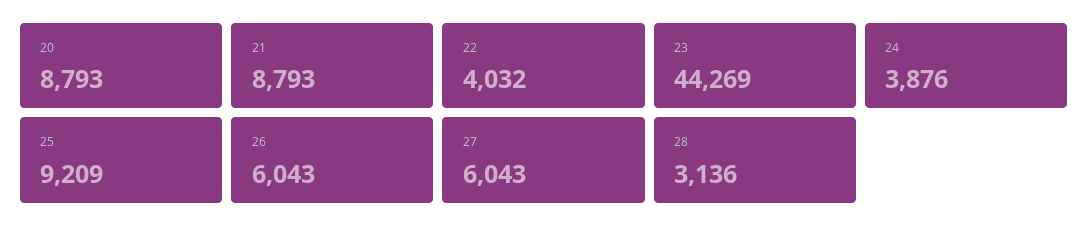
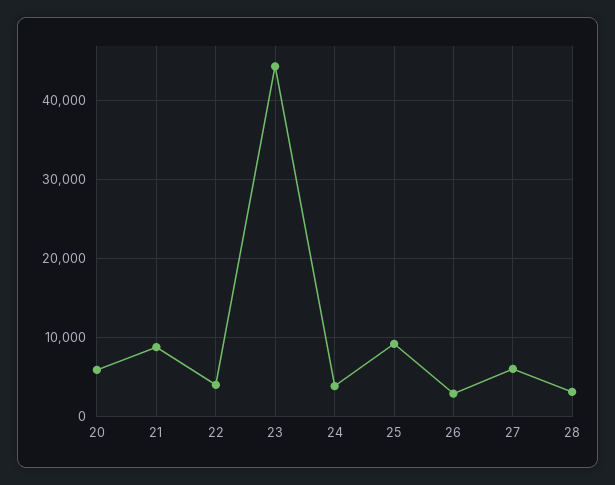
  {
-   "20": 8793,
+   "20": 6000,
    "21": 8793,
    "22": 4032,
    "23": 44269,
    "24": 3876,
    "25": 9209,
-   "26": 6043,
+   "26": 3000,
    "27": 6043,
    "28": 3136
  }

